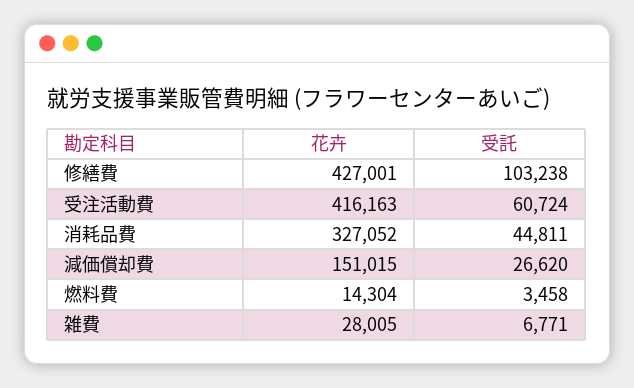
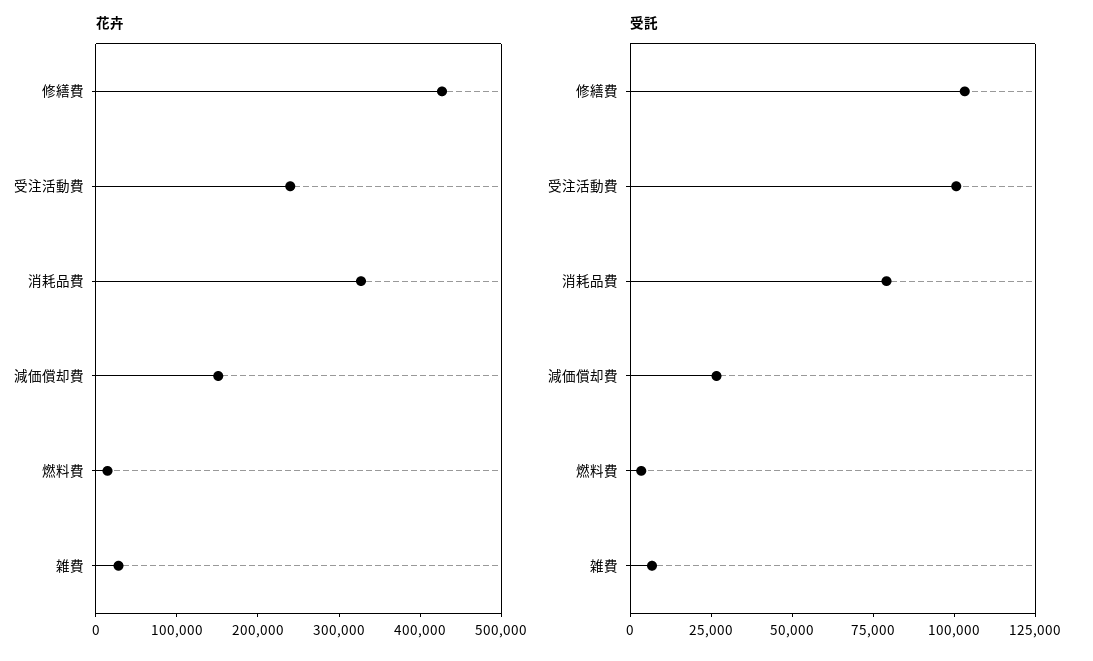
  {
    "花卉": {
      "修繕費": 427001,
-     "受注活動費": 416163,
+     "受注活動費": 240000,
      "消耗品費": 327052,
      "減価償却費": 151015,
      "燃料費": 14304,
      "雑費": 28005
    },
    "受託": {
      "修繕費": 103238,
-     "受注活動費": 60724,
+     "受注活動費": 100000,
-     "消耗品費": 44811,
+     "消耗品費": 80000,
      "減価償却費": 26620,
      "燃料費": 3458,
      "雑費": 6771
    }
  }

